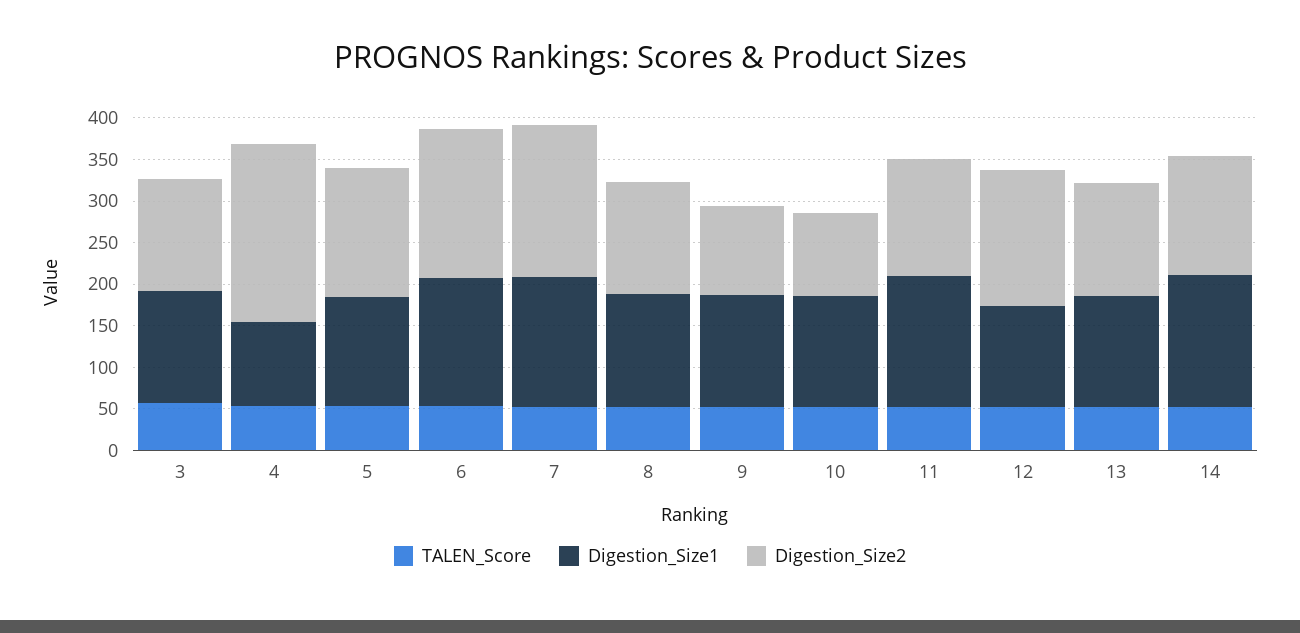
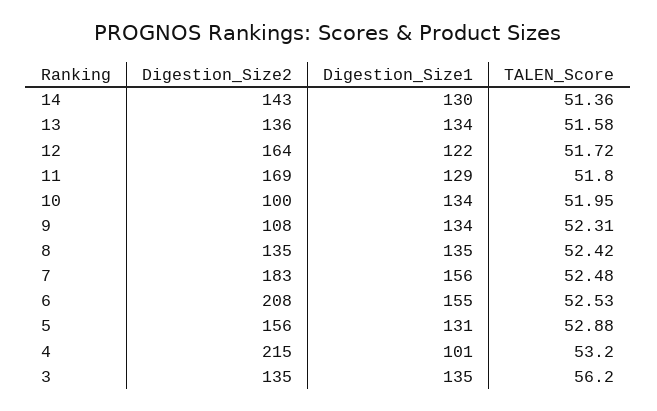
  {
    "TALEN_Score": {
      "3": 56.2,
      "4": 53.2,
      "5": 52.88,
      "6": 52.53,
      "7": 52.48,
      "8": 52.42,
      "9": 52.31,
      "10": 51.95,
      "11": 51.8,
      "12": 51.72,
      "13": 51.58,
      "14": 51.36
    },
    "Digestion_Size1": {
      "3": 135,
      "4": 101,
      "5": 131,
      "6": 155,
      "7": 156,
      "8": 135,
      "9": 134,
      "10": 134,
-     "11": 160,
+     "11": 129,
      "12": 122,
      "13": 134,
-     "14": 160
+     "14": 130
    },
    "Digestion_Size2": {
      "3": 135,
      "4": 215,
      "5": 156,
-     "6": 180,
+     "6": 208,
      "7": 183,
      "8": 135,
      "9": 108,
      "10": 100,
-     "11": 140,
+     "11": 169,
      "12": 164,
      "13": 136,
      "14": 143
    }
  }

